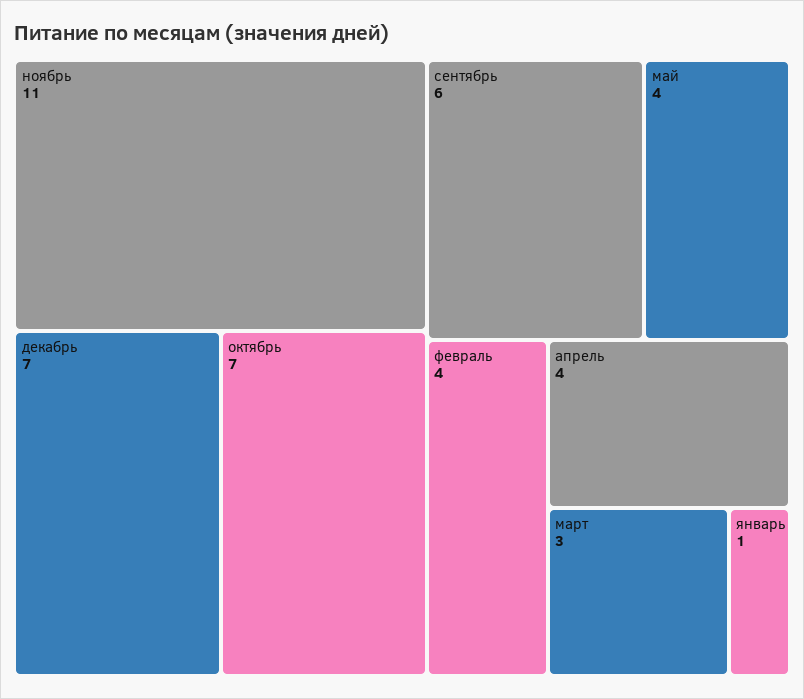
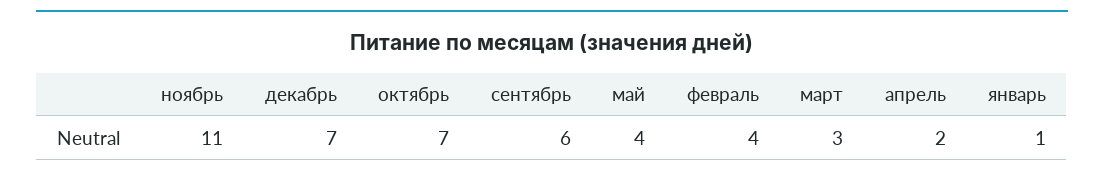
  {
    "ноябрь": 11,
    "декабрь": 7,
    "октябрь": 7,
    "сентябрь": 6,
    "май": 4,
    "февраль": 4,
-   "апрель": 4,
+   "апрель": 2,
    "март": 3,
    "январь": 1
  }

